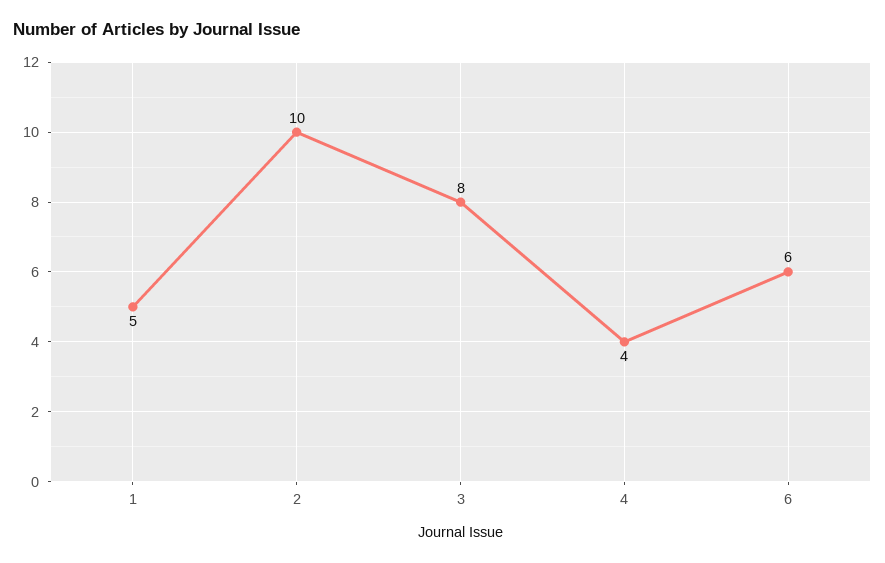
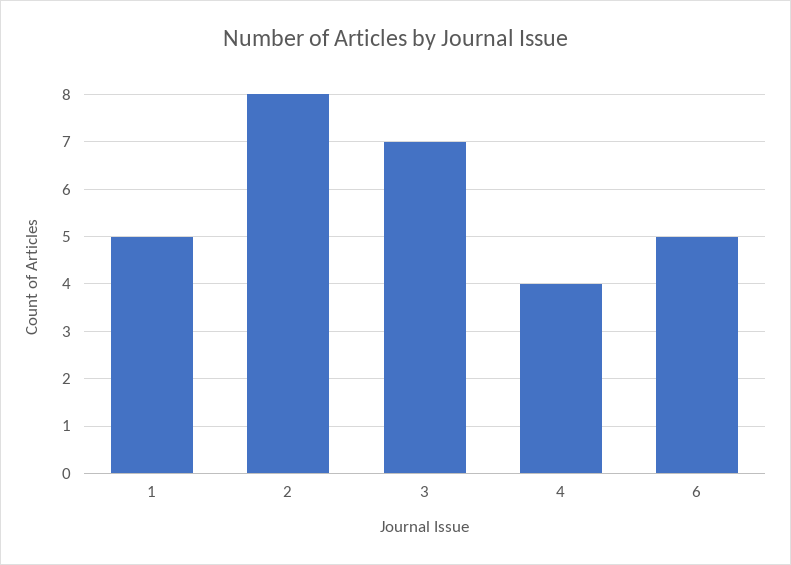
  {
    "1": 5,
-   "2": 10,
+   "2": 8,
-   "3": 8,
+   "3": 7,
    "4": 4,
-   "6": 6
+   "6": 5
  }

